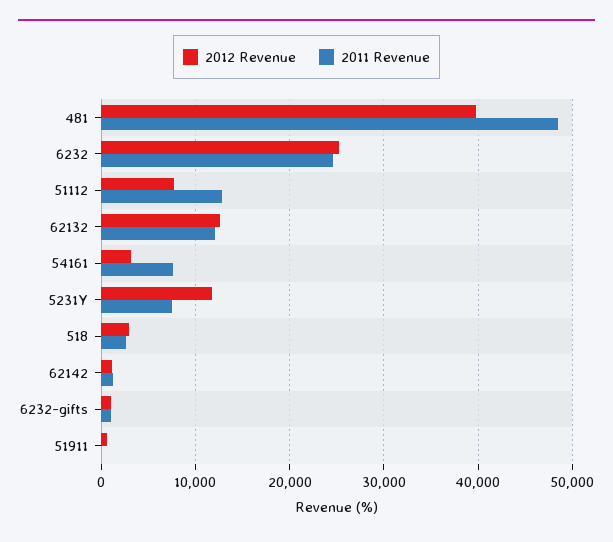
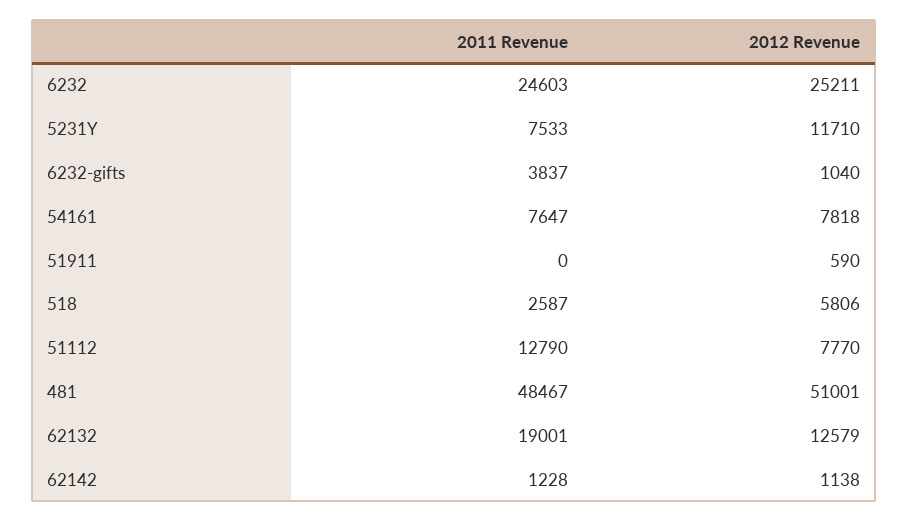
  {
    "2012 Revenue": {
-     "481": 40000,
+     "481": 51001,
      "6232": 25211,
      "51112": 7770,
      "62132": 12579,
-     "54161": 3000,
+     "54161": 7818,
      "5231Y": 11710,
-     "518": 3000,
+     "518": 5806,
      "62142": 1138,
      "6232-gifts": 1040,
      "51911": 590
    },
    "2011 Revenue": {
      "481": 48467,
      "6232": 24603,
      "51112": 12790,
-     "62132": 12000,
+     "62132": 19001,
      "54161": 7647,
      "5231Y": 7533,
      "518": 2587,
      "62142": 1228,
-     "6232-gifts": 1000,
+     "6232-gifts": 3837,
      "51911": 0
    }
  }

